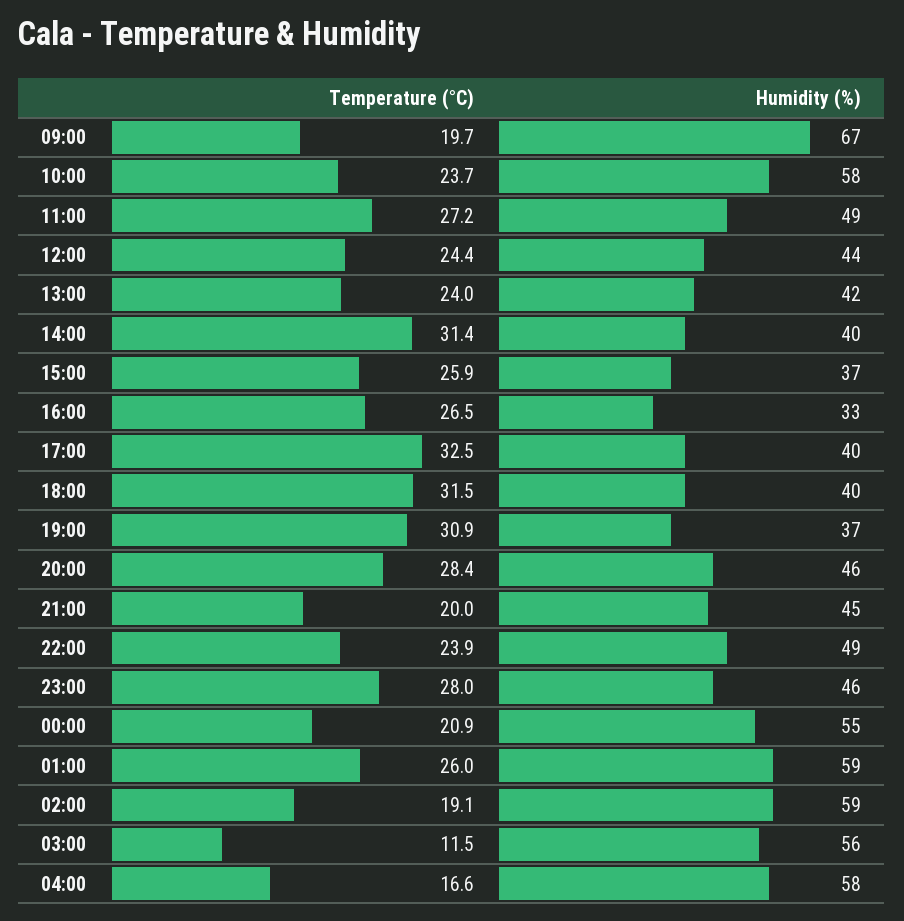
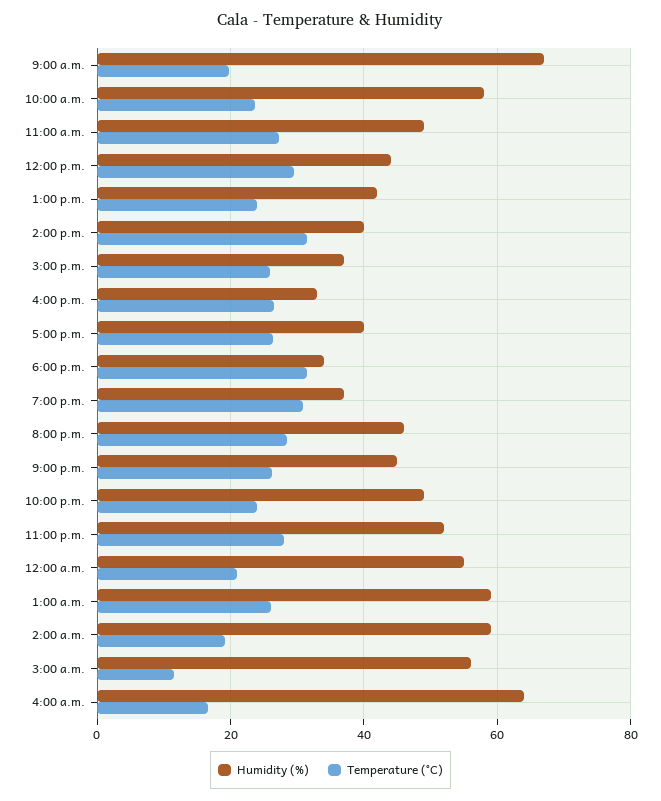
  {
    "Temperature (°C)": {
      "09:00": 19.7,
      "10:00": 23.7,
      "11:00": 27.2,
-     "12:00": 24.4,
+     "12:00": 30,
      "13:00": 24,
      "14:00": 31.4,
      "15:00": 25.9,
      "16:00": 26.5,
-     "17:00": 32.5,
+     "17:00": 26,
      "18:00": 31.5,
      "19:00": 30.9,
      "20:00": 28.4,
-     "21:00": 20,
+     "21:00": 26,
      "22:00": 23.9,
      "23:00": 28,
      "00:00": 20.9,
      "01:00": 26,
      "02:00": 19.1,
      "03:00": 11.5,
      "04:00": 16.6
    },
    "Humidity (%)": {
      "09:00": 67,
      "10:00": 58,
      "11:00": 49,
      "12:00": 44,
      "13:00": 42,
      "14:00": 40,
      "15:00": 37,
      "16:00": 33,
      "17:00": 40,
-     "18:00": 40,
+     "18:00": 34,
      "19:00": 37,
      "20:00": 46,
      "21:00": 45,
      "22:00": 49,
-     "23:00": 46,
+     "23:00": 52,
      "00:00": 55,
      "01:00": 59,
      "02:00": 59,
      "03:00": 56,
-     "04:00": 58
+     "04:00": 64
    }
  }

